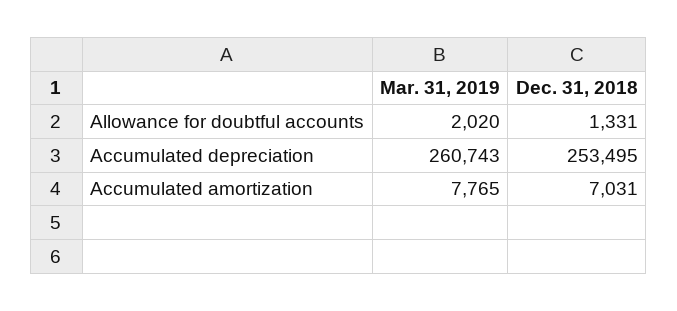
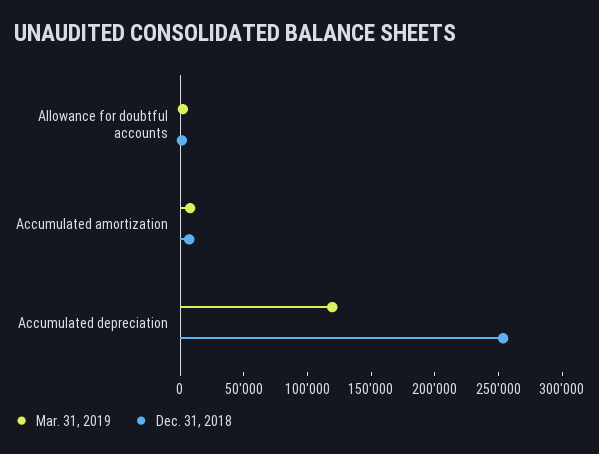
  {
    "Mar. 31, 2019": {
      "Allowance for doubtful accounts": 2020,
-     "Accumulated depreciation": 260743,
+     "Accumulated depreciation": 120000,
      "Accumulated amortization": 7765
    },
    "Dec. 31, 2018": {
      "Allowance for doubtful accounts": 1331,
      "Accumulated depreciation": 253495,
      "Accumulated amortization": 7031
    }
  }

